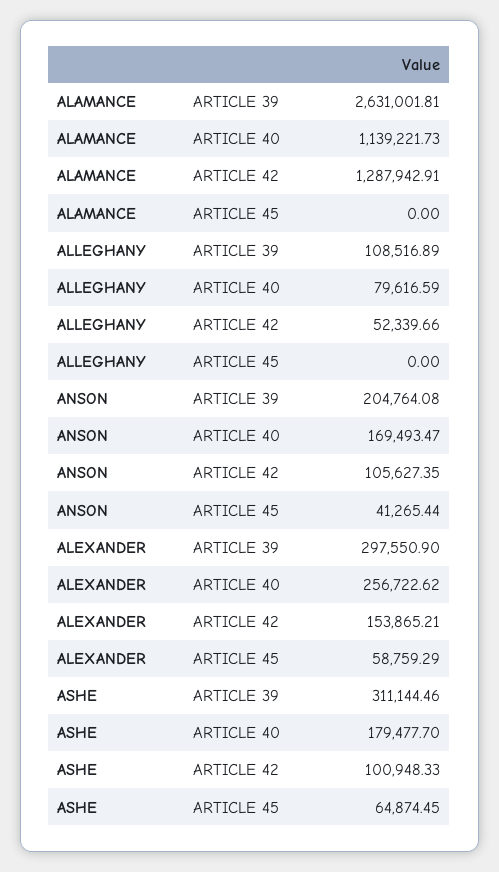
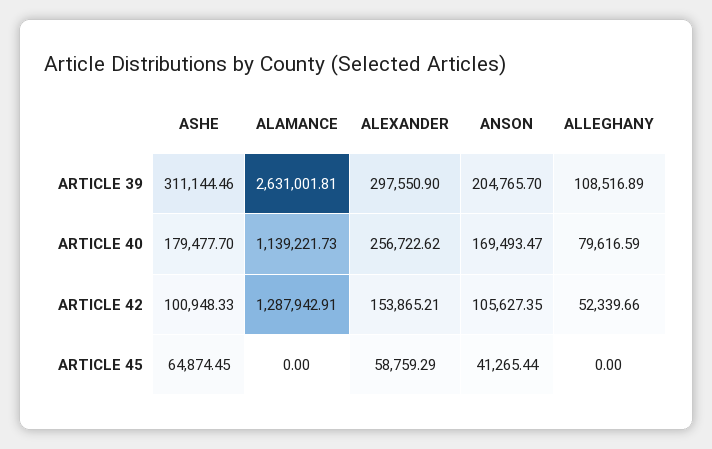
  {
    "ALAMANCE": {
      "ARTICLE 39": 2631001.81,
      "ARTICLE 40": 1139221.73,
      "ARTICLE 42": 1287942.91,
      "ARTICLE 45": 0
    },
    "ALLEGHANY": {
      "ARTICLE 39": 108516.89,
      "ARTICLE 40": 79616.59,
      "ARTICLE 42": 52339.66,
      "ARTICLE 45": 0
    },
    "ANSON": {
-     "ARTICLE 39": 204764.08,
+     "ARTICLE 39": 204765.7,
      "ARTICLE 40": 169493.47,
      "ARTICLE 42": 105627.35,
      "ARTICLE 45": 41265.44
    },
    "ALEXANDER": {
      "ARTICLE 39": 297550.9,
      "ARTICLE 40": 256722.62,
      "ARTICLE 42": 153865.21,
      "ARTICLE 45": 58759.29
    },
    "ASHE": {
      "ARTICLE 39": 311144.46,
      "ARTICLE 40": 179477.7,
      "ARTICLE 42": 100948.33,
      "ARTICLE 45": 64874.45
    }
  }

